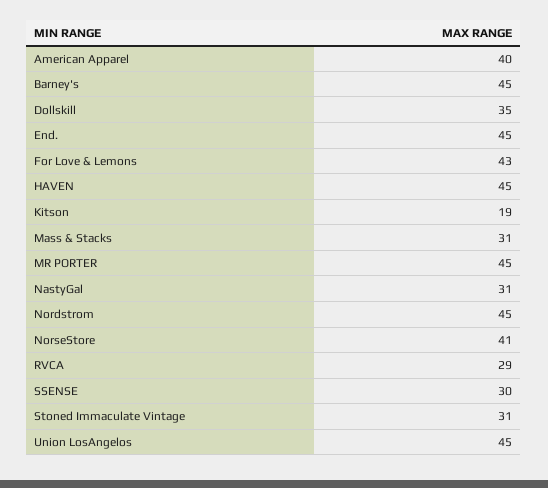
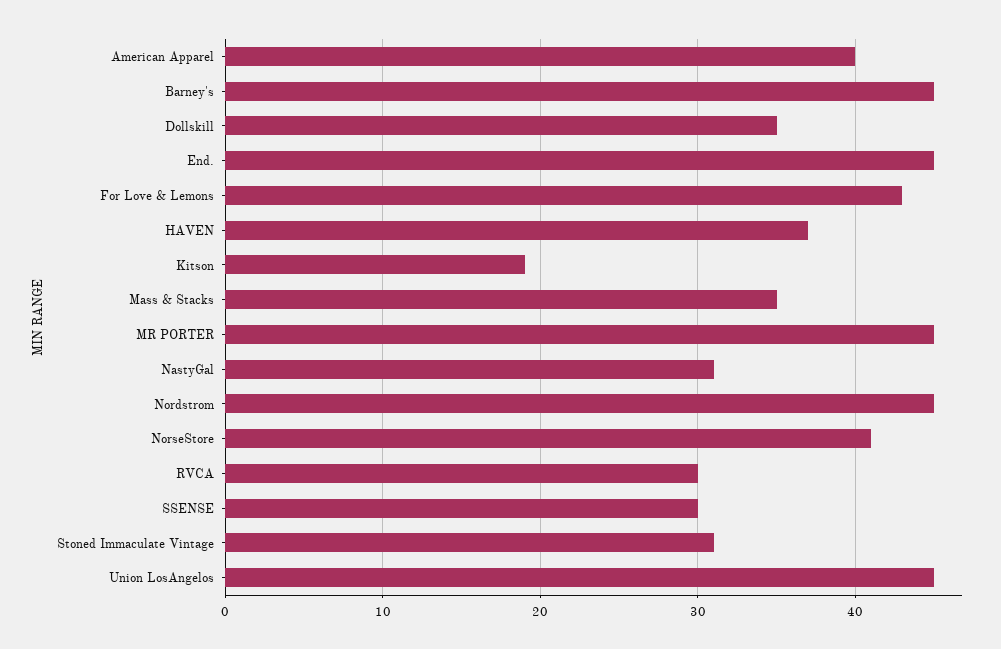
  {
    "American Apparel": 40,
    "Barney's": 45,
    "Dollskill": 35,
    "End.": 45,
    "For Love & Lemons": 43,
-   "HAVEN": 45,
+   "HAVEN": 37,
    "Kitson": 19,
-   "Mass & Stacks": 31,
+   "Mass & Stacks": 35,
    "MR PORTER": 45,
    "NastyGal": 31,
    "Nordstrom": 45,
    "NorseStore": 41,
-   "RVCA": 29,
+   "RVCA": 30,
    "SSENSE": 30,
    "Stoned Immaculate Vintage": 31,
    "Union LosAngelos": 45
  }

